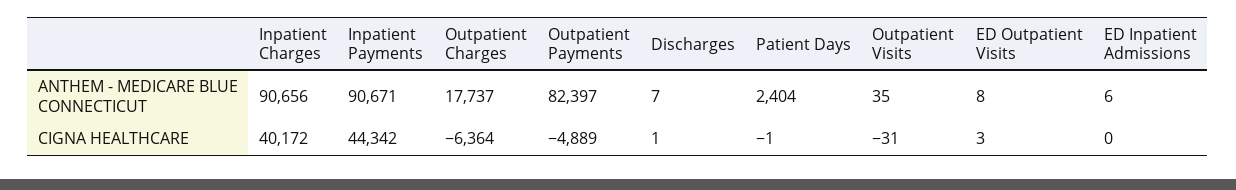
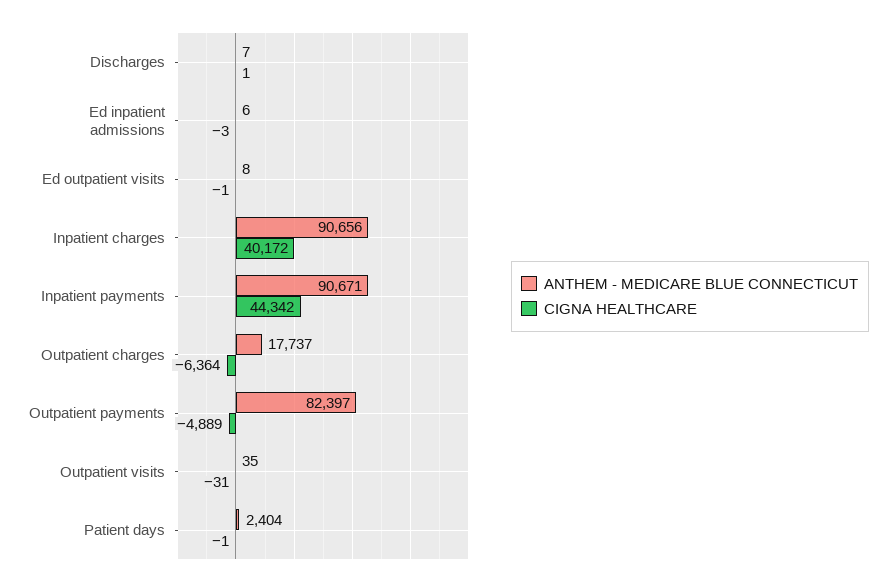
  {
    "ANTHEM - MEDICARE BLUE CONNECTICUT": {
      "Inpatient Charges": 90656,
      "Inpatient Payments": 90671,
      "Outpatient Charges": 17737,
      "Outpatient Payments": 82397,
      "Discharges": 7,
      "Patient Days": 2404,
      "Outpatient Visits": 35,
      "ED Outpatient Visits": 8,
      "ED Inpatient Admissions": 6
    },
    "CIGNA HEALTHCARE": {
      "Inpatient Charges": 40172,
      "Inpatient Payments": 44342,
      "Outpatient Charges": -6364,
      "Outpatient Payments": -4889,
      "Discharges": 1,
      "Patient Days": -1,
      "Outpatient Visits": -31,
-     "ED Outpatient Visits": 3,
+     "ED Outpatient Visits": -1,
-     "ED Inpatient Admissions": 0
+     "ED Inpatient Admissions": -3
    }
  }

